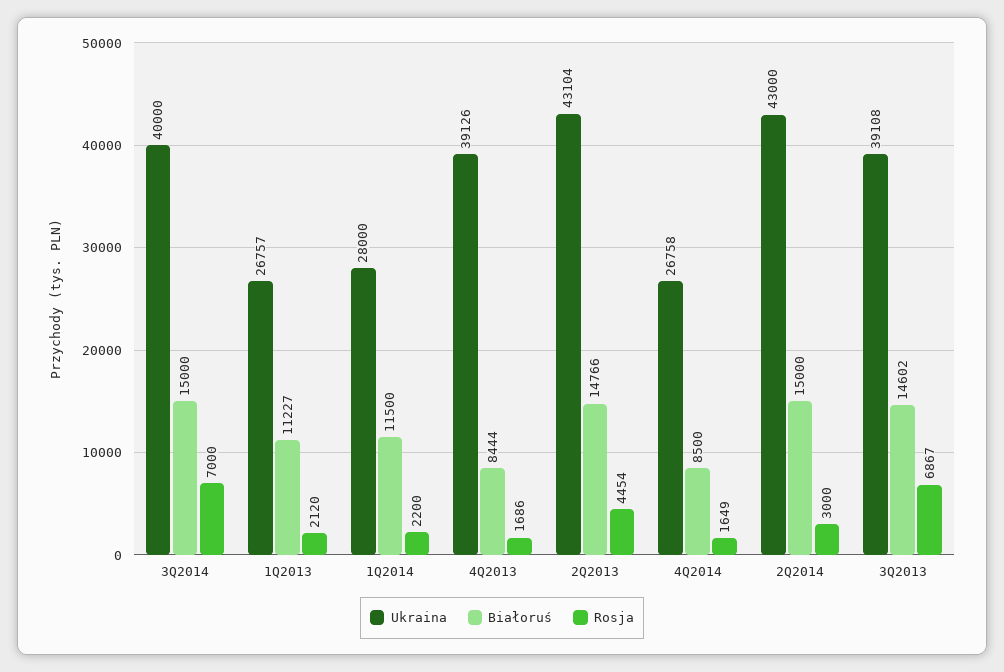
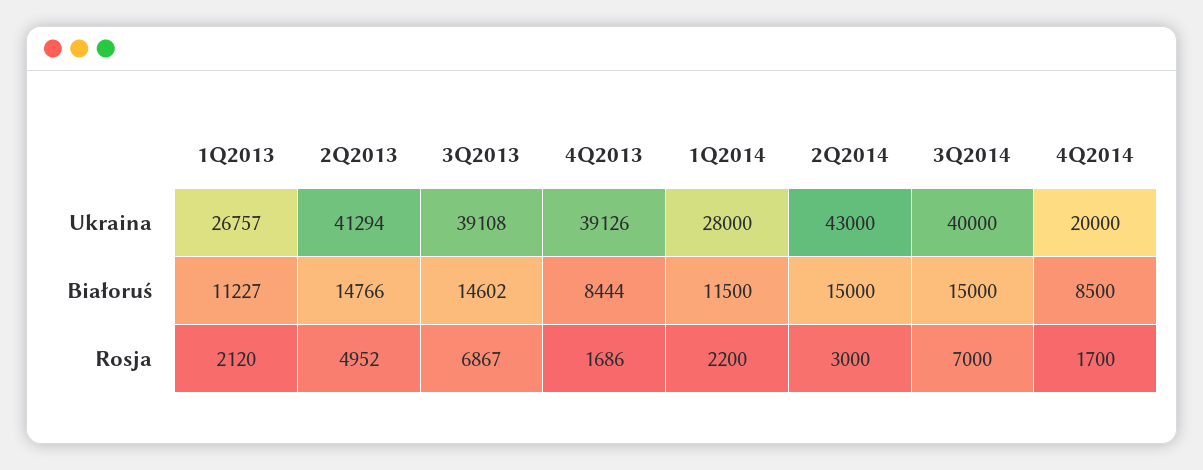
  {
    "Ukraina": {
      "3Q2014": 40000,
      "1Q2013": 26757,
      "1Q2014": 28000,
      "4Q2013": 39126,
-     "2Q2013": 43104,
+     "2Q2013": 41294,
-     "4Q2014": 26758,
+     "4Q2014": 20000,
      "2Q2014": 43000,
      "3Q2013": 39108
    },
    "Białoruś": {
      "3Q2014": 15000,
      "1Q2013": 11227,
      "1Q2014": 11500,
      "4Q2013": 8444,
      "2Q2013": 14766,
      "4Q2014": 8500,
      "2Q2014": 15000,
      "3Q2013": 14602
    },
    "Rosja": {
      "3Q2014": 7000,
      "1Q2013": 2120,
      "1Q2014": 2200,
      "4Q2013": 1686,
-     "2Q2013": 4454,
+     "2Q2013": 4952,
-     "4Q2014": 1649,
+     "4Q2014": 1700,
      "2Q2014": 3000,
      "3Q2013": 6867
    }
  }

